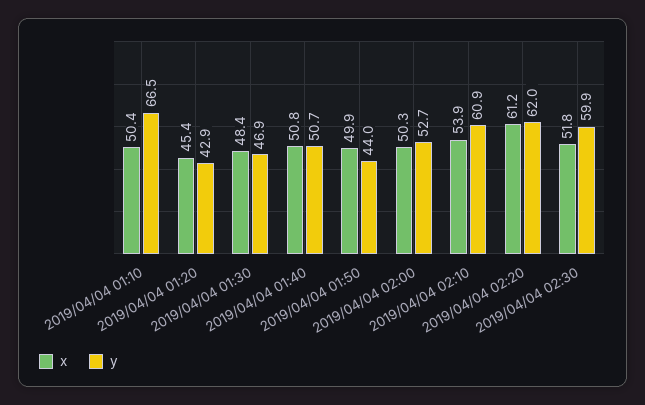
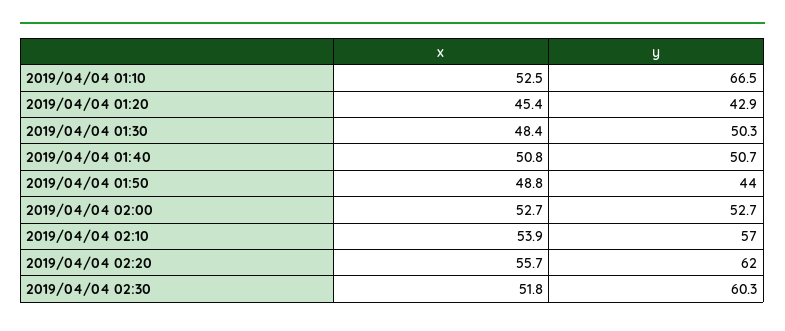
  {
    "x": {
-     "2019/04/04 01:10": 50.4,
+     "2019/04/04 01:10": 52.5,
      "2019/04/04 01:20": 45.4,
      "2019/04/04 01:30": 48.4,
      "2019/04/04 01:40": 50.8,
-     "2019/04/04 01:50": 49.9,
+     "2019/04/04 01:50": 48.8,
-     "2019/04/04 02:00": 50.3,
+     "2019/04/04 02:00": 52.7,
      "2019/04/04 02:10": 53.9,
-     "2019/04/04 02:20": 61.2,
+     "2019/04/04 02:20": 55.7,
      "2019/04/04 02:30": 51.8
    },
    "y": {
      "2019/04/04 01:10": 66.5,
      "2019/04/04 01:20": 42.9,
-     "2019/04/04 01:30": 46.9,
+     "2019/04/04 01:30": 50.3,
      "2019/04/04 01:40": 50.7,
      "2019/04/04 01:50": 44,
      "2019/04/04 02:00": 52.7,
-     "2019/04/04 02:10": 60.9,
+     "2019/04/04 02:10": 57,
      "2019/04/04 02:20": 62,
-     "2019/04/04 02:30": 59.9
+     "2019/04/04 02:30": 60.3
    }
  }

